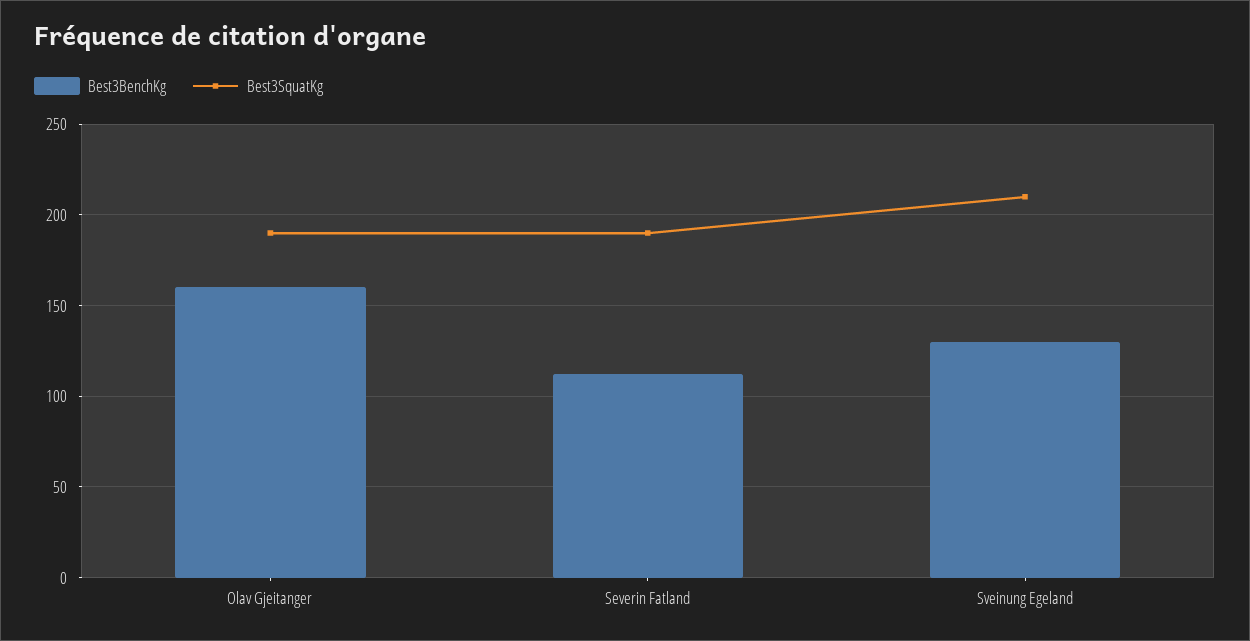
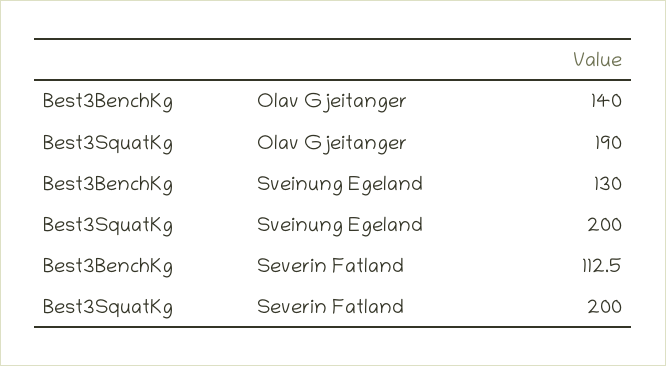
  {
    "Best3BenchKg": {
-     "Olav Gjeitanger": 160,
+     "Olav Gjeitanger": 140,
      "Severin Fatland": 112.5,
      "Sveinung Egeland": 130
    },
    "Best3SquatKg": {
      "Olav Gjeitanger": 190,
-     "Severin Fatland": 190,
+     "Severin Fatland": 200,
-     "Sveinung Egeland": 210
+     "Sveinung Egeland": 200
    }
  }

